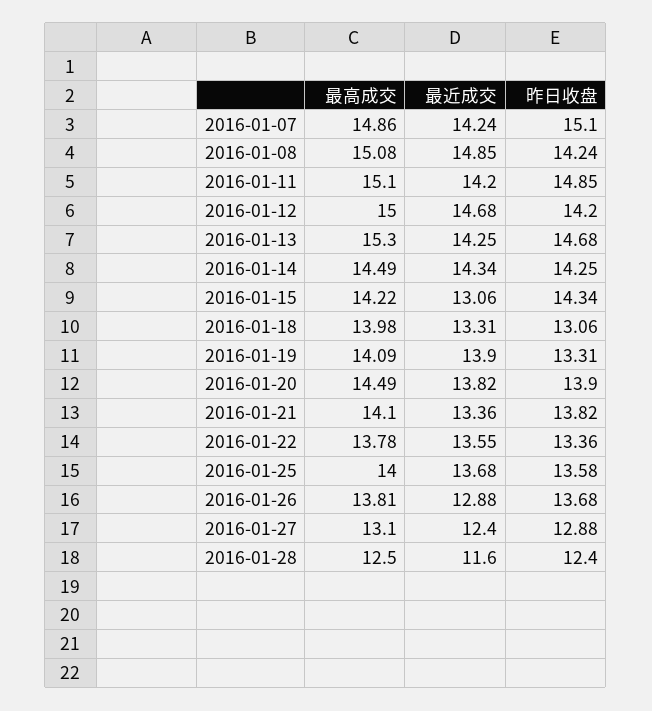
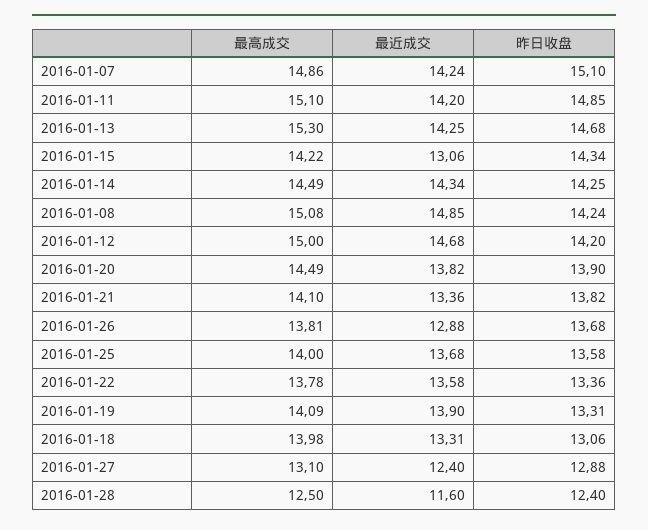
  {
    "最高成交": {
      "2016-01-07": 14.86,
      "2016-01-08": 15.08,
      "2016-01-11": 15.1,
      "2016-01-12": 15,
      "2016-01-13": 15.3,
      "2016-01-14": 14.49,
      "2016-01-15": 14.22,
      "2016-01-18": 13.98,
      "2016-01-19": 14.09,
      "2016-01-20": 14.49,
      "2016-01-21": 14.1,
      "2016-01-22": 13.78,
      "2016-01-25": 14,
      "2016-01-26": 13.81,
      "2016-01-27": 13.1,
      "2016-01-28": 12.5
    },
    "最近成交": {
      "2016-01-07": 14.24,
      "2016-01-08": 14.85,
      "2016-01-11": 14.2,
      "2016-01-12": 14.68,
      "2016-01-13": 14.25,
      "2016-01-14": 14.34,
      "2016-01-15": 13.06,
      "2016-01-18": 13.31,
      "2016-01-19": 13.9,
      "2016-01-20": 13.82,
      "2016-01-21": 13.36,
-     "2016-01-22": 13.55,
+     "2016-01-22": 13.58,
      "2016-01-25": 13.68,
      "2016-01-26": 12.88,
      "2016-01-27": 12.4,
      "2016-01-28": 11.6
    },
    "昨日收盘": {
      "2016-01-07": 15.1,
      "2016-01-08": 14.24,
      "2016-01-11": 14.85,
      "2016-01-12": 14.2,
      "2016-01-13": 14.68,
      "2016-01-14": 14.25,
      "2016-01-15": 14.34,
      "2016-01-18": 13.06,
      "2016-01-19": 13.31,
      "2016-01-20": 13.9,
      "2016-01-21": 13.82,
      "2016-01-22": 13.36,
      "2016-01-25": 13.58,
      "2016-01-26": 13.68,
      "2016-01-27": 12.88,
      "2016-01-28": 12.4
    }
  }

